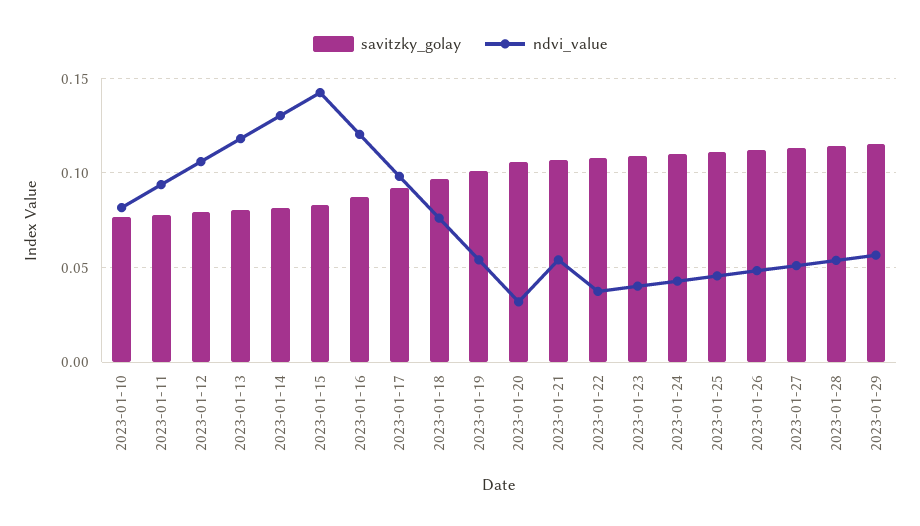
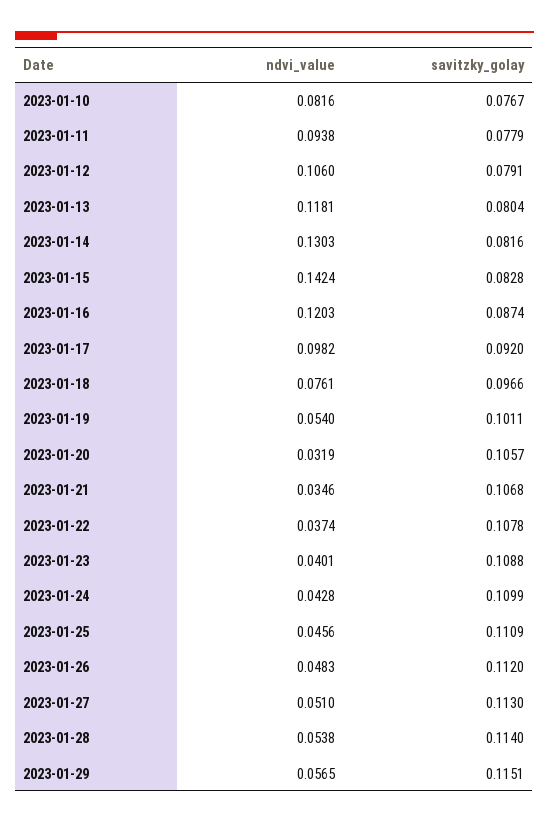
  {
    "savitzky_golay": {
      "2023-01-10": 0.0767,
      "2023-01-11": 0.0779,
      "2023-01-12": 0.0791,
      "2023-01-13": 0.0804,
      "2023-01-14": 0.0816,
      "2023-01-15": 0.0828,
      "2023-01-16": 0.0874,
      "2023-01-17": 0.092,
      "2023-01-18": 0.0966,
      "2023-01-19": 0.1011,
      "2023-01-20": 0.1057,
      "2023-01-21": 0.1068,
      "2023-01-22": 0.1078,
      "2023-01-23": 0.1088,
      "2023-01-24": 0.1099,
      "2023-01-25": 0.1109,
      "2023-01-26": 0.112,
      "2023-01-27": 0.113,
      "2023-01-28": 0.114,
      "2023-01-29": 0.1151
    },
    "ndvi_value": {
      "2023-01-10": 0.0816,
      "2023-01-11": 0.0938,
      "2023-01-12": 0.106,
      "2023-01-13": 0.1181,
      "2023-01-14": 0.1303,
      "2023-01-15": 0.1424,
      "2023-01-16": 0.1203,
      "2023-01-17": 0.0982,
      "2023-01-18": 0.0761,
      "2023-01-19": 0.054,
      "2023-01-20": 0.0319,
-     "2023-01-21": 0.055,
+     "2023-01-21": 0.0346,
      "2023-01-22": 0.0374,
      "2023-01-23": 0.0401,
      "2023-01-24": 0.0428,
      "2023-01-25": 0.0456,
      "2023-01-26": 0.0483,
      "2023-01-27": 0.051,
      "2023-01-28": 0.0538,
      "2023-01-29": 0.0565
    }
  }

